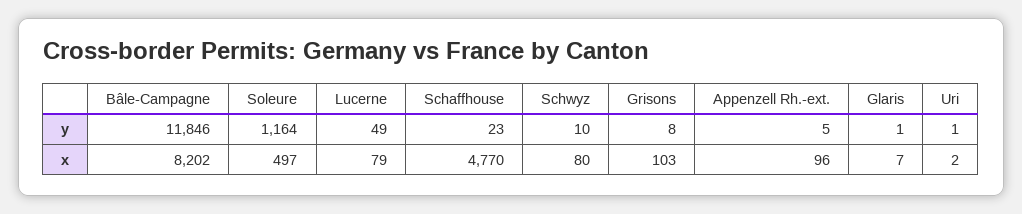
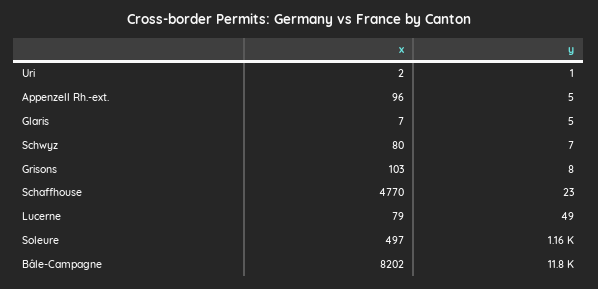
  {
    "Bâle-Campagne": {
      "y": 11846,
      "x": 8202
    },
    "Soleure": {
      "y": 1164,
      "x": 497
    },
    "Lucerne": {
      "y": 49,
      "x": 79
    },
    "Schaffhouse": {
      "y": 23,
      "x": 4770
    },
    "Schwyz": {
-     "y": 10,
+     "y": 7,
      "x": 80
    },
    "Grisons": {
      "y": 8,
      "x": 103
    },
    "Appenzell Rh.-ext.": {
      "y": 5,
      "x": 96
    },
    "Glaris": {
-     "y": 1,
+     "y": 5,
      "x": 7
    },
    "Uri": {
      "y": 1,
      "x": 2
    }
  }

